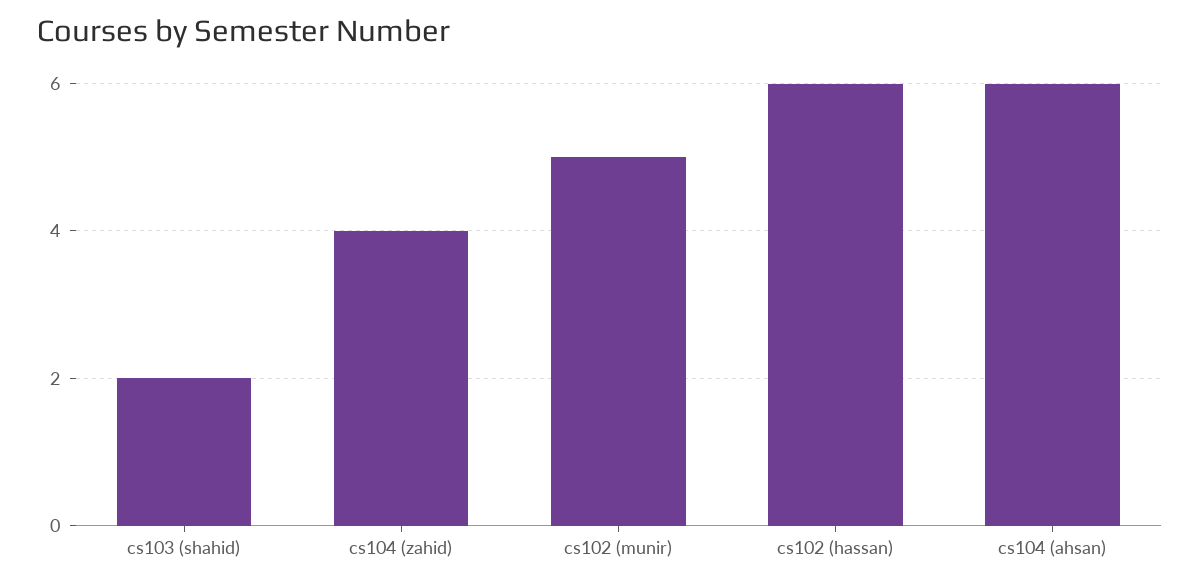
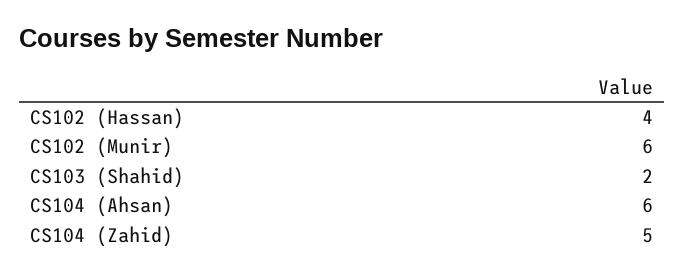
  {
    "cs103 (shahid)": 2,
-   "cs104 (zahid)": 4,
+   "cs104 (zahid)": 5,
-   "cs102 (munir)": 5,
+   "cs102 (munir)": 6,
-   "cs102 (hassan)": 6,
+   "cs102 (hassan)": 4,
    "cs104 (ahsan)": 6
  }

